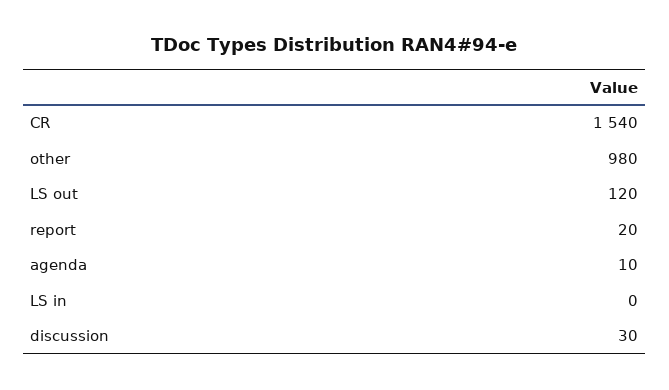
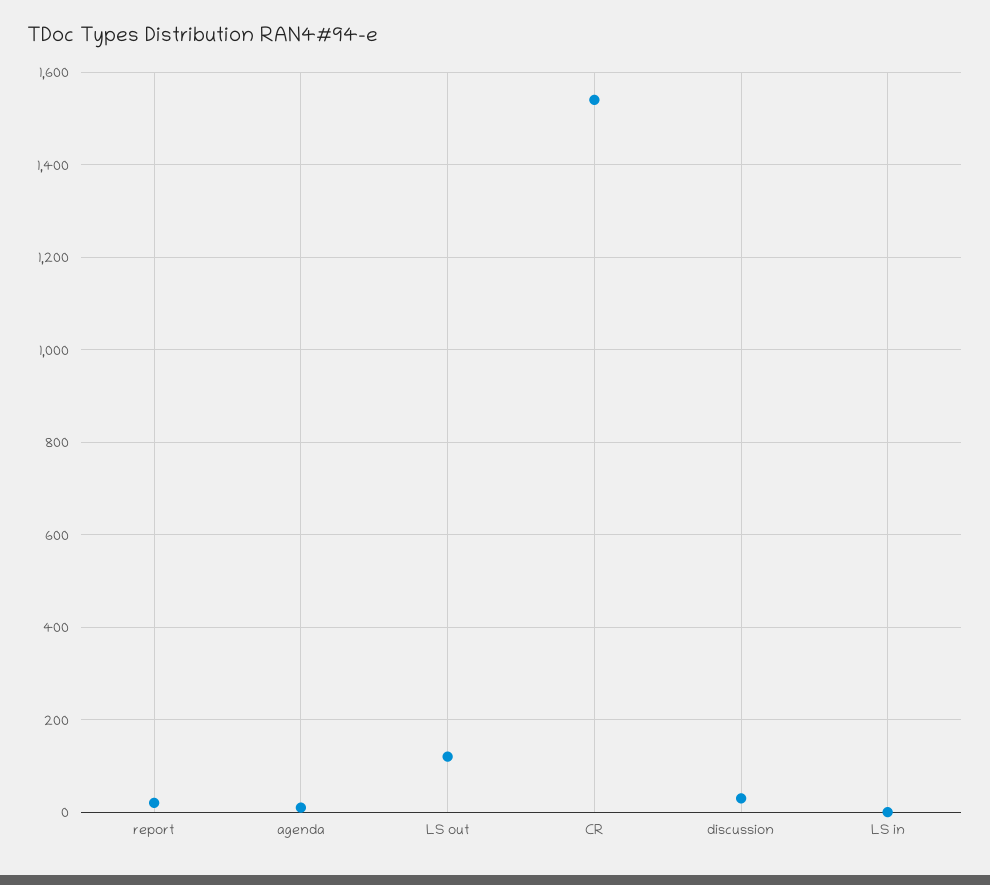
  {
    "CR": 1540,
-   "other": 980,
    "LS out": 120,
    "report": 20,
    "agenda": 10,
    "LS in": 0,
    "discussion": 30
  }

